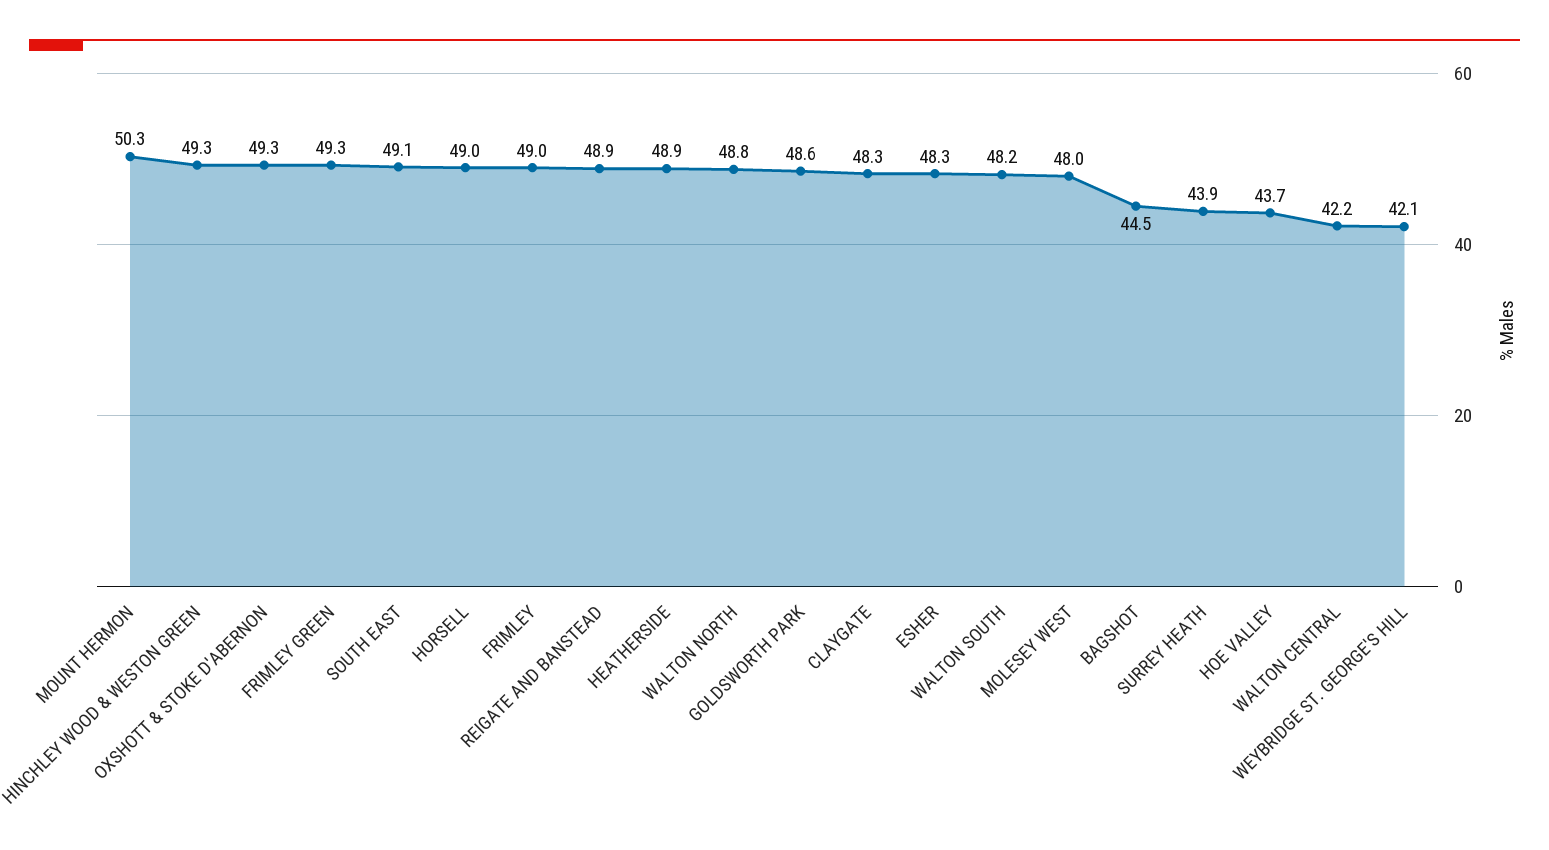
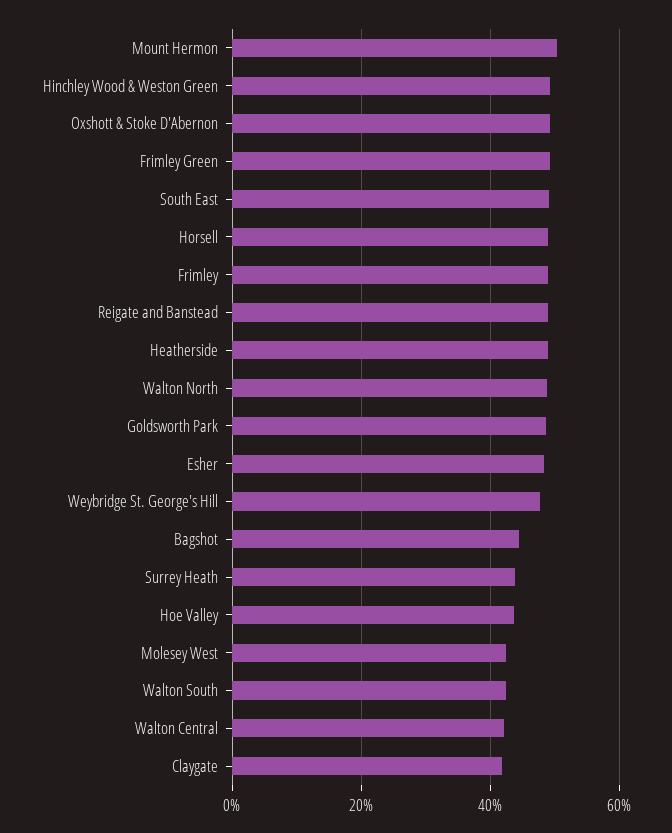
  {
    "MOUNT HERMON": 50.3,
    "HINCHLEY WOOD & WESTON GREEN": 49.3,
    "OXSHOTT & STOKE D'ABERNON": 49.3,
    "FRIMLEY GREEN": 49.3,
    "SOUTH EAST": 49.1,
    "HORSELL": 49,
    "FRIMLEY": 49,
    "REIGATE AND BANSTEAD": 48.9,
    "HEATHERSIDE": 48.9,
    "WALTON NORTH": 48.8,
    "GOLDSWORTH PARK": 48.6,
-   "CLAYGATE": 48.3,
+   "CLAYGATE": 42,
    "ESHER": 48.3,
-   "WALTON SOUTH": 48.2,
+   "WALTON SOUTH": 42,
-   "MOLESEY WEST": 48,
+   "MOLESEY WEST": 42,
    "BAGSHOT": 44.5,
    "SURREY HEATH": 43.9,
    "HOE VALLEY": 43.7,
    "WALTON CENTRAL": 42.2,
-   "WEYBRIDGE ST. GEORGE'S HILL": 42.1
+   "WEYBRIDGE ST. GEORGE'S HILL": 48
  }

